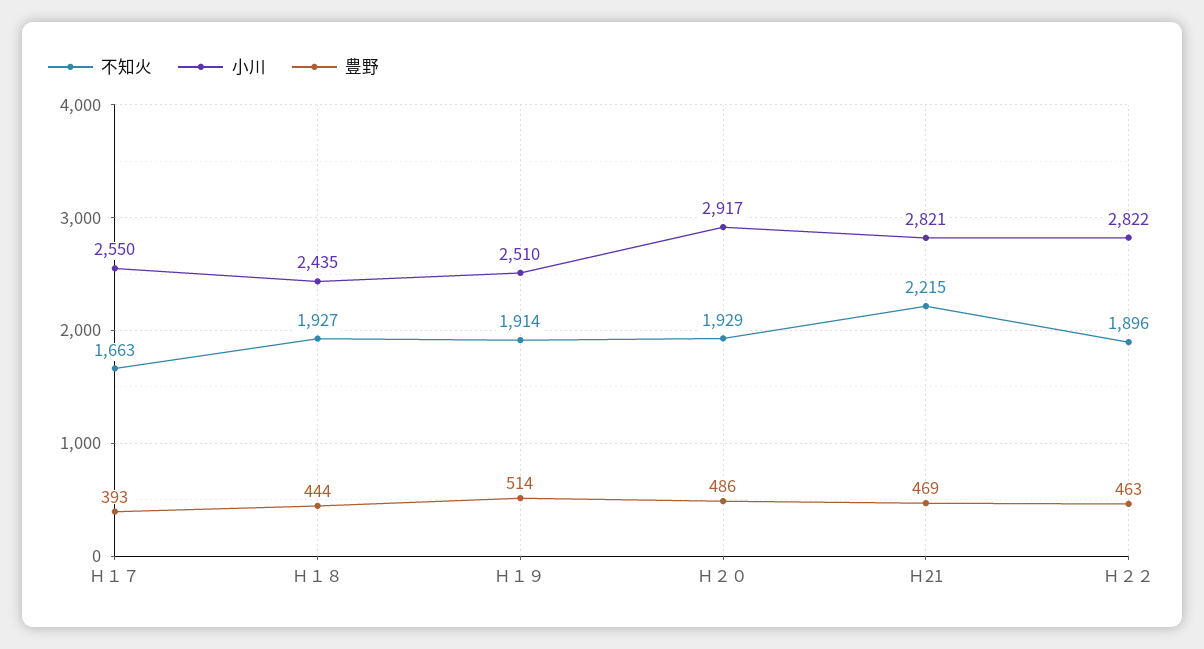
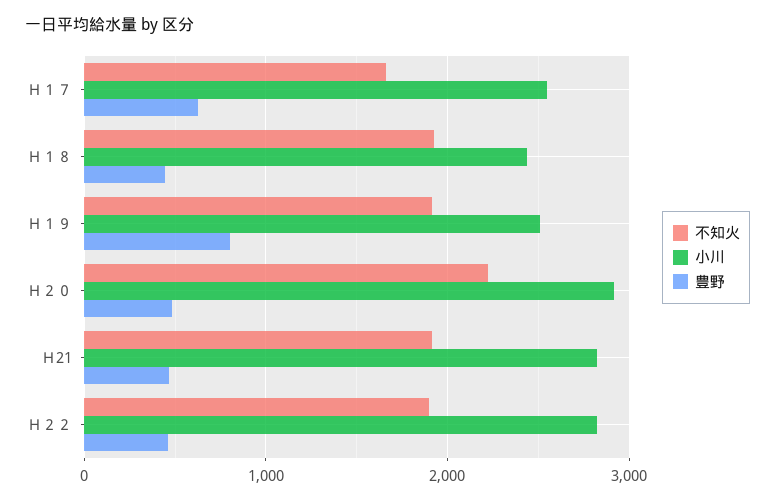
  {
    "不知火": {
      "Ｈ１７": 1663,
      "Ｈ１８": 1927,
      "Ｈ１９": 1914,
-     "Ｈ２０": 1929,
+     "Ｈ２０": 2200,
-     "Ｈ21": 2215,
+     "Ｈ21": 1900,
      "Ｈ２２": 1896
    },
    "小川": {
      "Ｈ１７": 2550,
      "Ｈ１８": 2435,
      "Ｈ１９": 2510,
      "Ｈ２０": 2917,
      "Ｈ21": 2821,
      "Ｈ２２": 2822
    },
    "豊野": {
-     "Ｈ１７": 393,
+     "Ｈ１７": 600,
      "Ｈ１８": 444,
-     "Ｈ１９": 514,
+     "Ｈ１９": 800,
      "Ｈ２０": 486,
      "Ｈ21": 469,
      "Ｈ２２": 463
    }
  }

